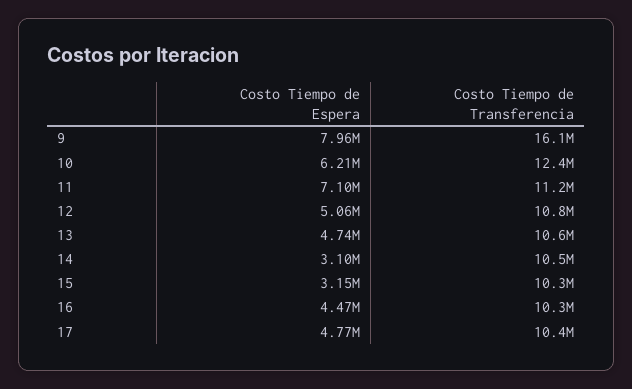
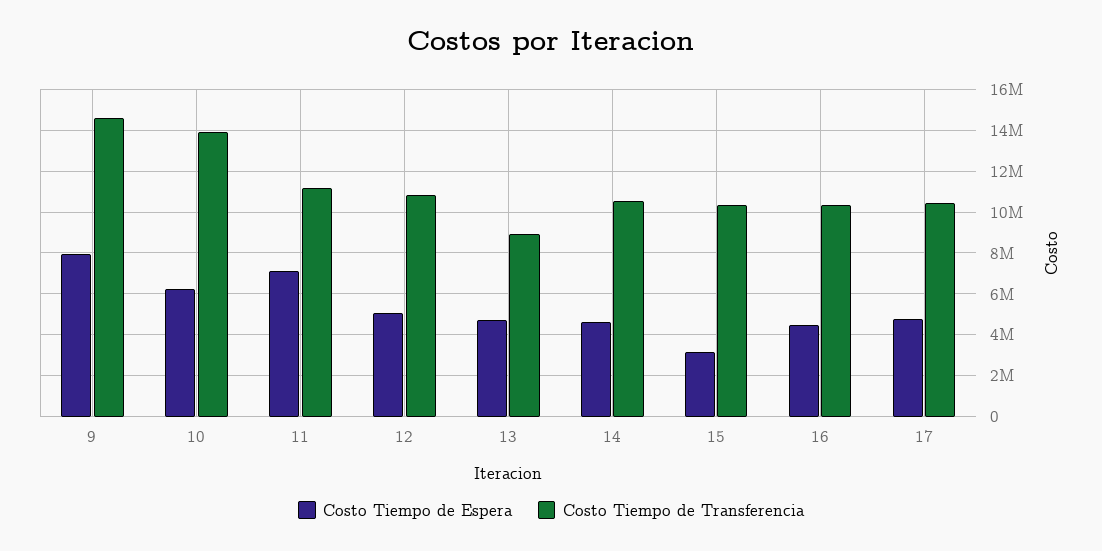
  {
    "Costo Tiempo de Espera": {
      "9": 7960000,
      "10": 6210000,
      "11": 7100000,
      "12": 5060000,
      "13": 4740000,
-     "14": 3100000,
+     "14": 4500000,
      "15": 3150000,
      "16": 4470000,
      "17": 4770000
    },
    "Costo Tiempo de Transferencia": {
-     "9": 16100000,
+     "9": 14500000,
-     "10": 12400000,
+     "10": 14000000,
      "11": 11200000,
      "12": 10800000,
-     "13": 10600000,
+     "13": 9000000,
      "14": 10500000,
      "15": 10300000,
      "16": 10300000,
      "17": 10400000
    }
  }

